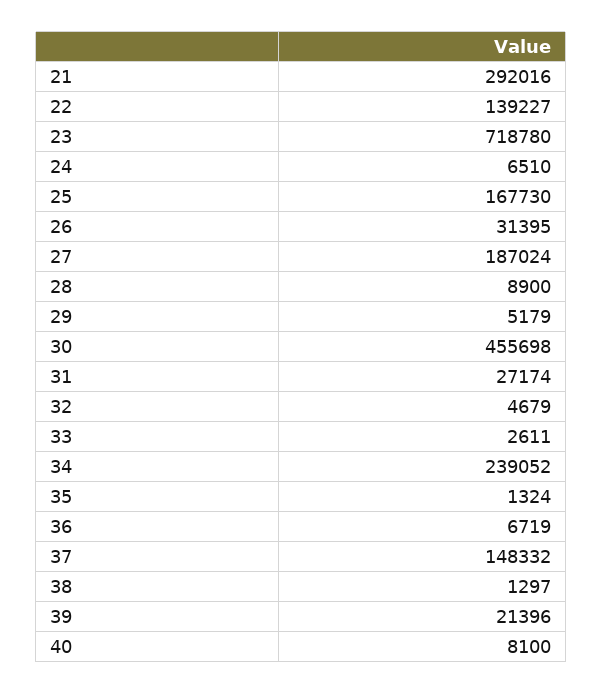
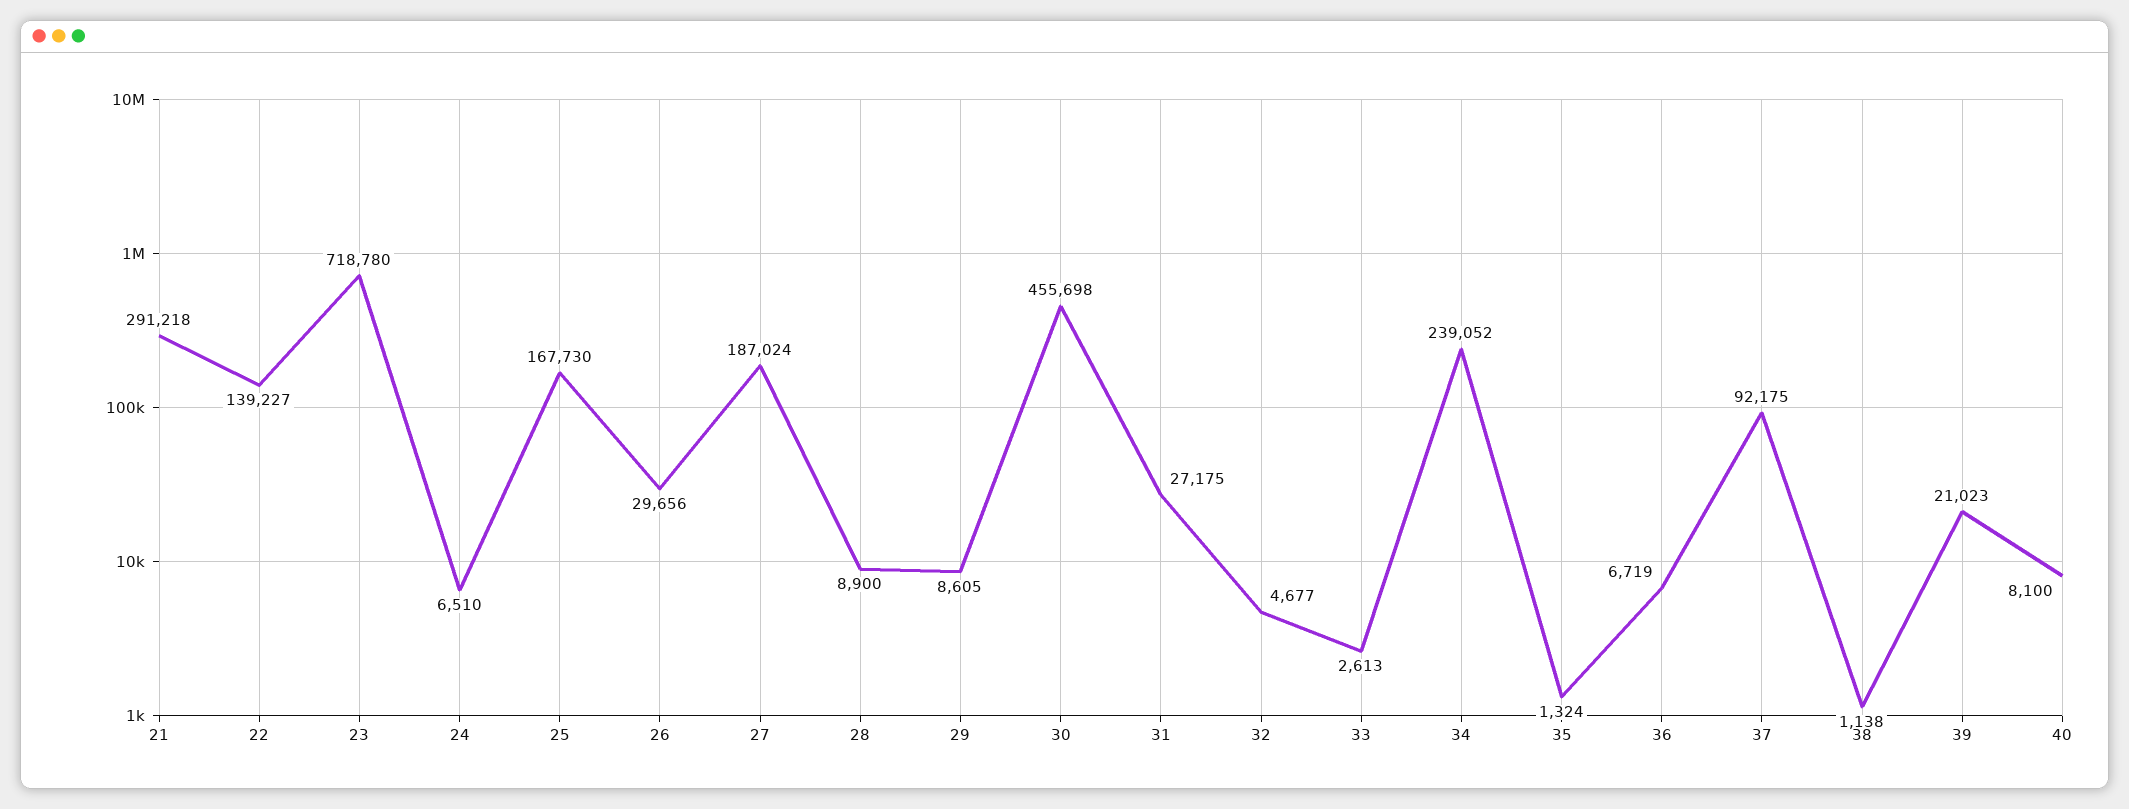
  {
-   "21": 292016,
+   "21": 291218,
    "22": 139227,
    "23": 718780,
    "24": 6510,
    "25": 167730,
-   "26": 31395,
+   "26": 29656,
    "27": 187024,
    "28": 8900,
-   "29": 5179,
+   "29": 8605,
    "30": 455698,
-   "31": 27174,
+   "31": 27175,
-   "32": 4679,
+   "32": 4677,
-   "33": 2611,
+   "33": 2613,
    "34": 239052,
    "35": 1324,
    "36": 6719,
-   "37": 148332,
+   "37": 92175,
-   "38": 1297,
+   "38": 1138,
-   "39": 21396,
+   "39": 21023,
    "40": 8100
  }

